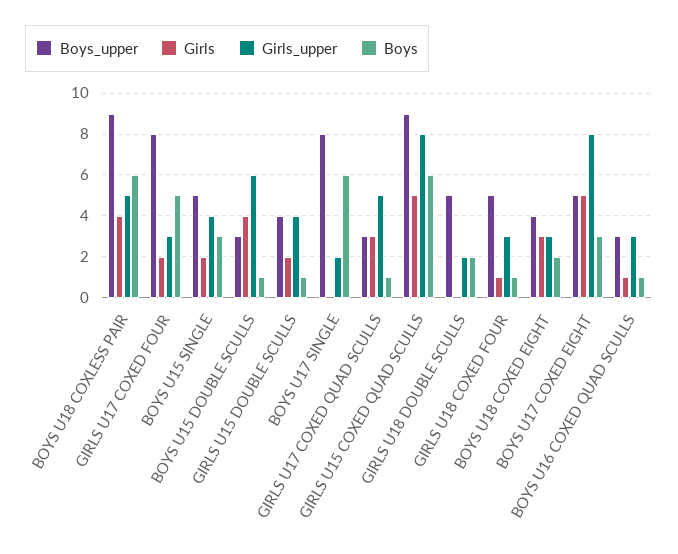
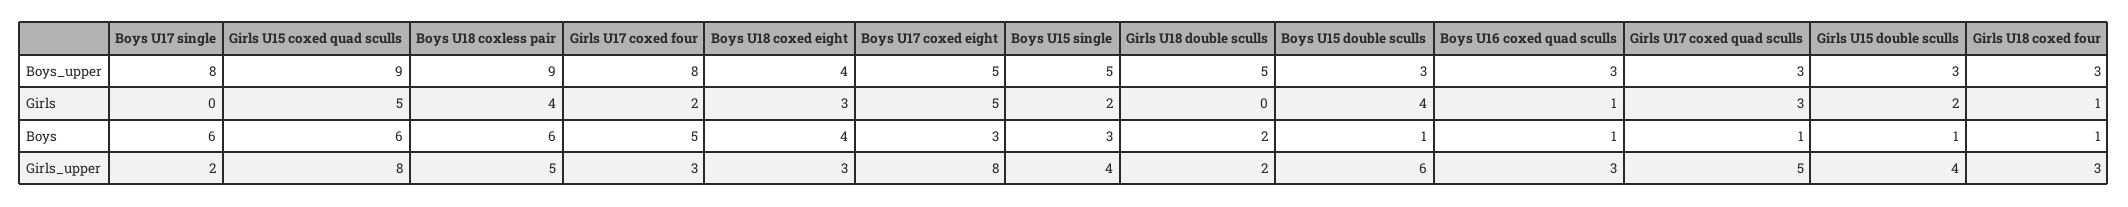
  {
    "Boys_upper": {
      "BOYS U18 COXLESS PAIR": 9,
      "GIRLS U17 COXED FOUR": 8,
      "BOYS U15 SINGLE": 5,
      "BOYS U15 DOUBLE SCULLS": 3,
-     "GIRLS U15 DOUBLE SCULLS": 4,
+     "GIRLS U15 DOUBLE SCULLS": 3,
      "BOYS U17 SINGLE": 8,
      "GIRLS U17 COXED QUAD SCULLS": 3,
      "GIRLS U15 COXED QUAD SCULLS": 9,
      "GIRLS U18 DOUBLE SCULLS": 5,
-     "GIRLS U18 COXED FOUR": 5,
+     "GIRLS U18 COXED FOUR": 3,
      "BOYS U18 COXED EIGHT": 4,
      "BOYS U17 COXED EIGHT": 5,
      "BOYS U16 COXED QUAD SCULLS": 3
    },
    "Girls": {
      "BOYS U18 COXLESS PAIR": 4,
      "GIRLS U17 COXED FOUR": 2,
      "BOYS U15 SINGLE": 2,
      "BOYS U15 DOUBLE SCULLS": 4,
      "GIRLS U15 DOUBLE SCULLS": 2,
      "BOYS U17 SINGLE": 0,
      "GIRLS U17 COXED QUAD SCULLS": 3,
      "GIRLS U15 COXED QUAD SCULLS": 5,
      "GIRLS U18 DOUBLE SCULLS": 0,
      "GIRLS U18 COXED FOUR": 1,
      "BOYS U18 COXED EIGHT": 3,
      "BOYS U17 COXED EIGHT": 5,
      "BOYS U16 COXED QUAD SCULLS": 1
    },
    "Girls_upper": {
      "BOYS U18 COXLESS PAIR": 5,
      "GIRLS U17 COXED FOUR": 3,
      "BOYS U15 SINGLE": 4,
      "BOYS U15 DOUBLE SCULLS": 6,
      "GIRLS U15 DOUBLE SCULLS": 4,
      "BOYS U17 SINGLE": 2,
      "GIRLS U17 COXED QUAD SCULLS": 5,
      "GIRLS U15 COXED QUAD SCULLS": 8,
      "GIRLS U18 DOUBLE SCULLS": 2,
      "GIRLS U18 COXED FOUR": 3,
      "BOYS U18 COXED EIGHT": 3,
      "BOYS U17 COXED EIGHT": 8,
      "BOYS U16 COXED QUAD SCULLS": 3
    },
    "Boys": {
      "BOYS U18 COXLESS PAIR": 6,
      "GIRLS U17 COXED FOUR": 5,
      "BOYS U15 SINGLE": 3,
      "BOYS U15 DOUBLE SCULLS": 1,
      "GIRLS U15 DOUBLE SCULLS": 1,
      "BOYS U17 SINGLE": 6,
      "GIRLS U17 COXED QUAD SCULLS": 1,
      "GIRLS U15 COXED QUAD SCULLS": 6,
      "GIRLS U18 DOUBLE SCULLS": 2,
      "GIRLS U18 COXED FOUR": 1,
-     "BOYS U18 COXED EIGHT": 2,
+     "BOYS U18 COXED EIGHT": 4,
      "BOYS U17 COXED EIGHT": 3,
      "BOYS U16 COXED QUAD SCULLS": 1
    }
  }

